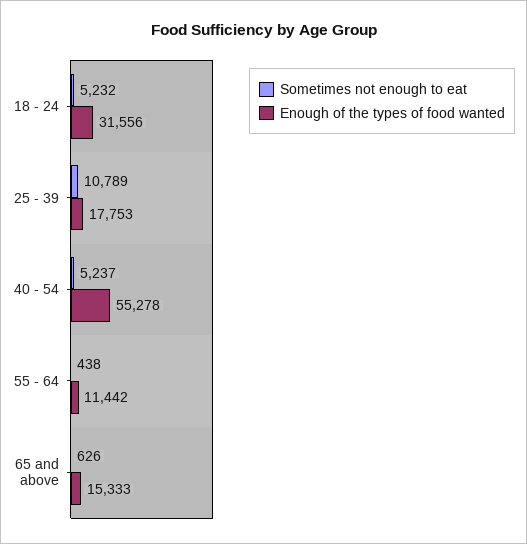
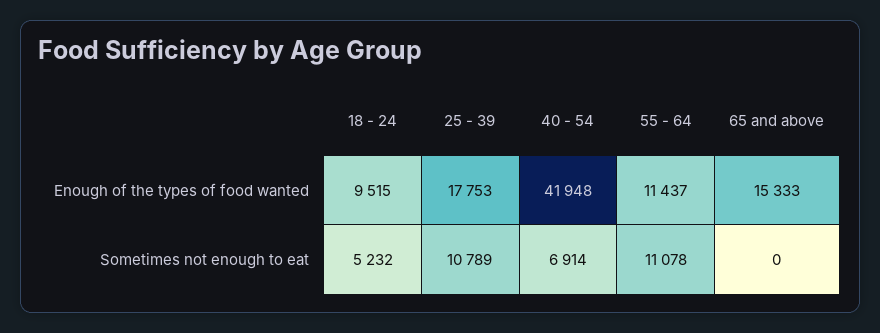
  {
    "Sometimes not enough to eat": {
      "18 - 24": 5232,
      "25 - 39": 10789,
-     "40 - 54": 5237,
+     "40 - 54": 6914,
-     "55 - 64": 438,
+     "55 - 64": 11078,
-     "65 and above": 626
+     "65 and above": 0
    },
    "Enough of the types of food wanted": {
-     "18 - 24": 31556,
+     "18 - 24": 9515,
      "25 - 39": 17753,
-     "40 - 54": 55278,
+     "40 - 54": 41948,
-     "55 - 64": 11442,
+     "55 - 64": 11437,
      "65 and above": 15333
    }
  }

